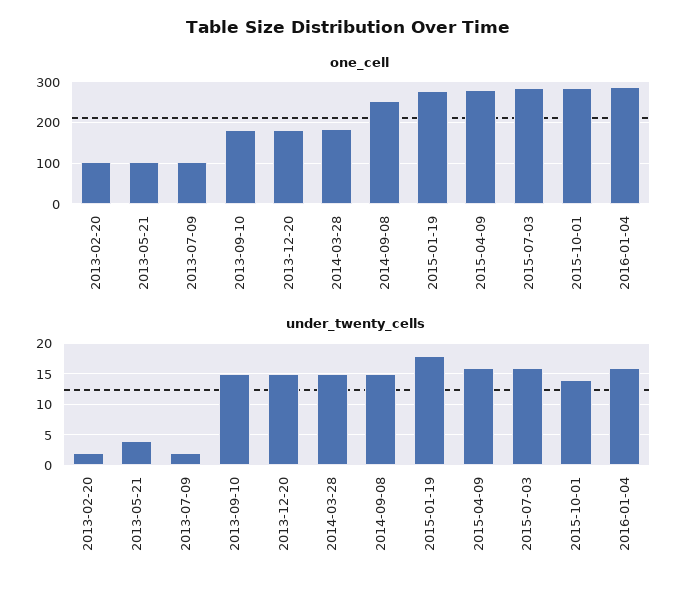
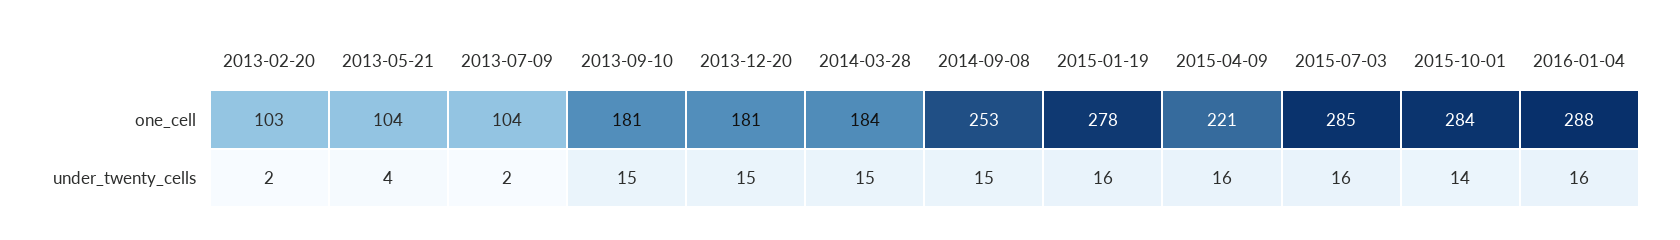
  {
    "one_cell": {
      "2013-02-20": 103,
      "2013-05-21": 104,
      "2013-07-09": 104,
      "2013-09-10": 181,
      "2013-12-20": 181,
      "2014-03-28": 184,
      "2014-09-08": 253,
      "2015-01-19": 278,
-     "2015-04-09": 280,
+     "2015-04-09": 221,
      "2015-07-03": 285,
      "2015-10-01": 284,
      "2016-01-04": 288
    },
    "under_twenty_cells": {
      "2013-02-20": 2,
      "2013-05-21": 4,
      "2013-07-09": 2,
      "2013-09-10": 15,
      "2013-12-20": 15,
      "2014-03-28": 15,
      "2014-09-08": 15,
-     "2015-01-19": 18,
+     "2015-01-19": 16,
      "2015-04-09": 16,
      "2015-07-03": 16,
      "2015-10-01": 14,
      "2016-01-04": 16
    }
  }

